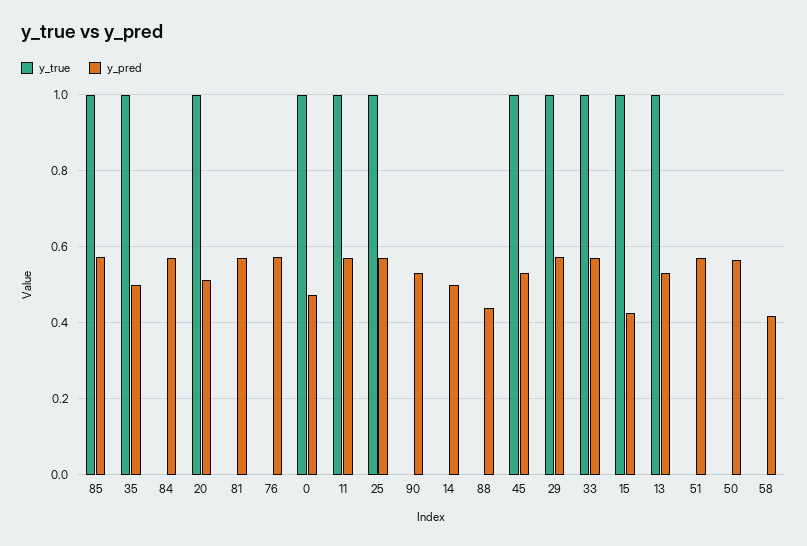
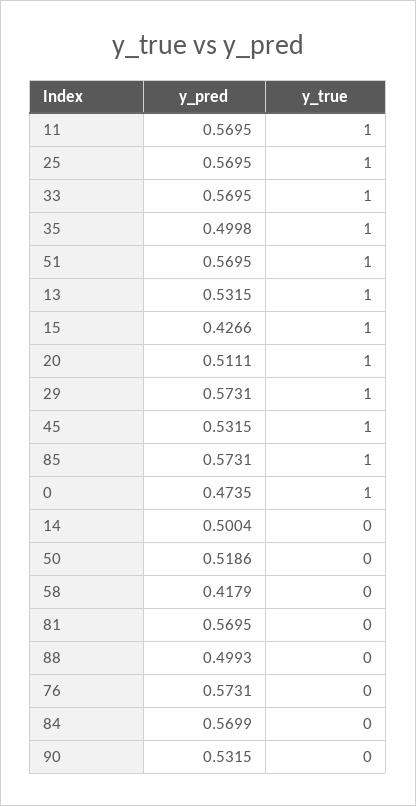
  {
    "y_true": {
      "85": 1,
      "35": 1,
      "84": 0,
      "20": 1,
      "81": 0,
      "76": 0,
      "0": 1,
      "11": 1,
      "25": 1,
      "90": 0,
      "14": 0,
      "88": 0,
      "45": 1,
      "29": 1,
      "33": 1,
      "15": 1,
      "13": 1,
-     "51": 0,
+     "51": 1,
      "50": 0,
      "58": 0
    },
    "y_pred": {
      "85": 0.5731,
      "35": 0.4998,
      "84": 0.5699,
      "20": 0.5111,
      "81": 0.5695,
      "76": 0.5731,
      "0": 0.4735,
      "11": 0.5695,
      "25": 0.5695,
      "90": 0.5315,
      "14": 0.5004,
-     "88": 0.44,
+     "88": 0.4993,
      "45": 0.5315,
      "29": 0.5731,
      "33": 0.5695,
      "15": 0.4266,
      "13": 0.5315,
      "51": 0.5695,
-     "50": 0.56,
+     "50": 0.5186,
      "58": 0.4179
    }
  }

